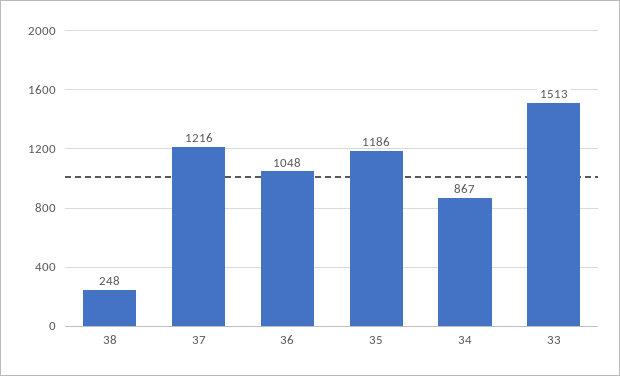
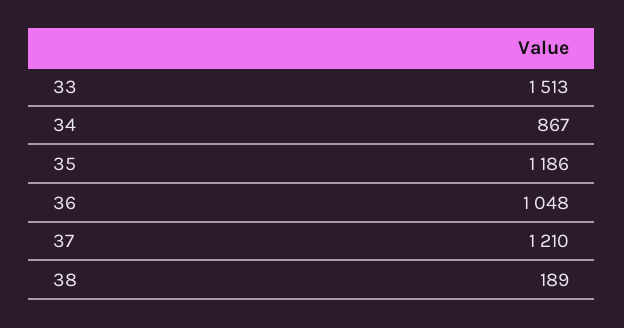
  {
-   "38": 248,
+   "38": 189,
-   "37": 1216,
+   "37": 1210,
    "36": 1048,
    "35": 1186,
    "34": 867,
    "33": 1513
  }

